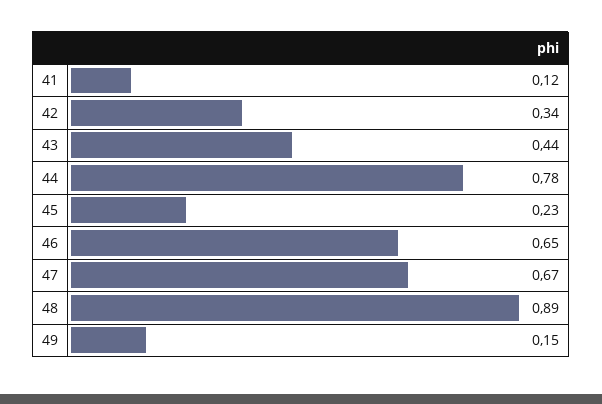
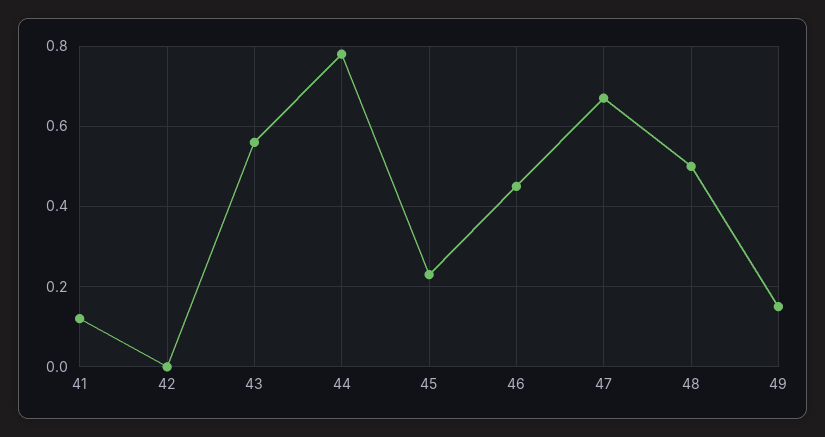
  {
    "41": 0.12,
-   "42": 0.34,
+   "42": 0,
-   "43": 0.44,
+   "43": 0.55,
    "44": 0.78,
    "45": 0.23,
-   "46": 0.65,
+   "46": 0.45,
    "47": 0.67,
-   "48": 0.89,
+   "48": 0.5,
    "49": 0.15
  }

